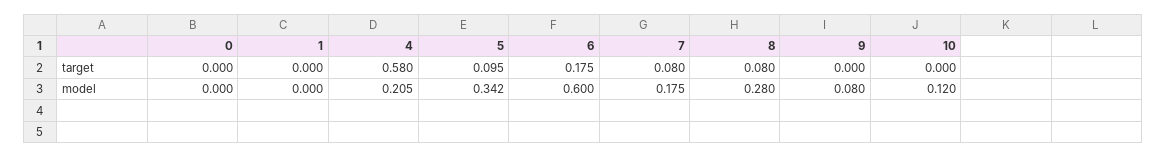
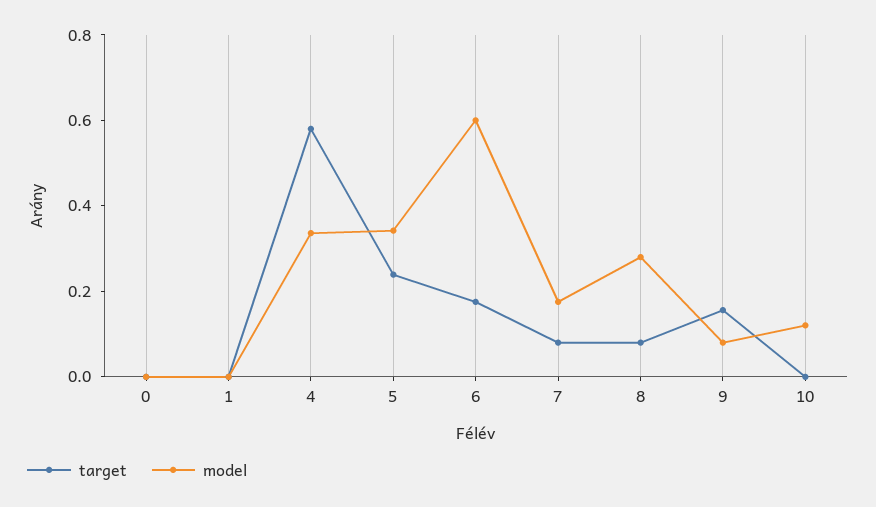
  {
    "target": {
      "0": 0,
      "1": 0,
      "4": 0.58,
-     "5": 0.095,
+     "5": 0.25,
      "6": 0.175,
      "7": 0.08,
      "8": 0.08,
-     "9": 0,
+     "9": 0.15,
      "10": 0
    },
    "model": {
      "0": 0,
      "1": 0,
-     "4": 0.205,
+     "4": 0.35,
      "5": 0.342,
      "6": 0.6,
      "7": 0.175,
      "8": 0.28,
      "9": 0.08,
      "10": 0.12
    }
  }

